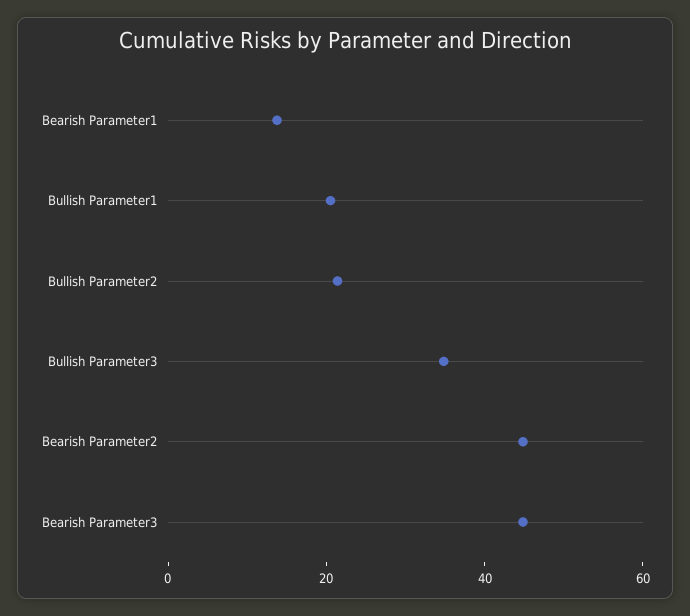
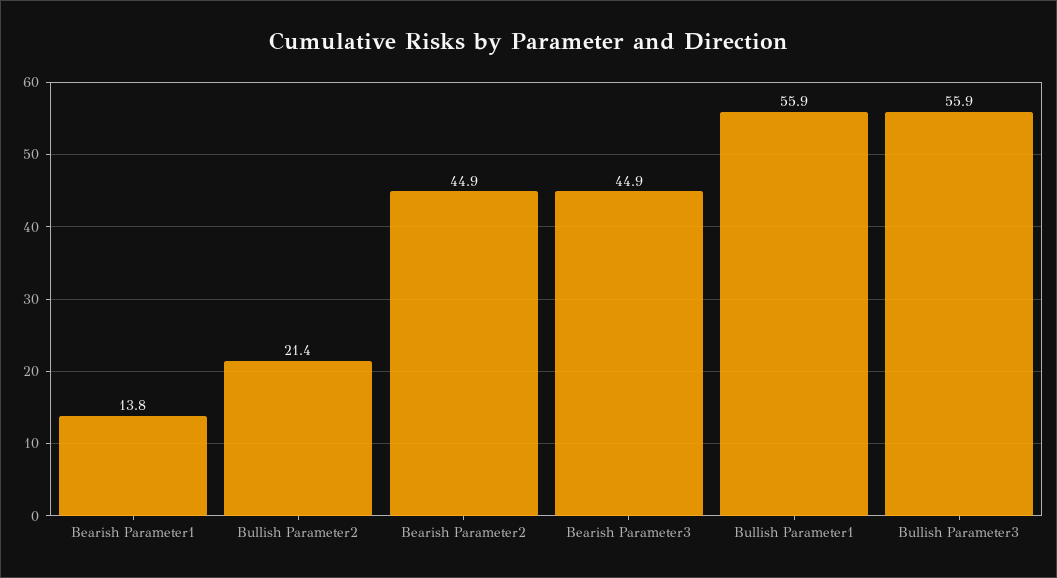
  {
    "Bearish Parameter1": 13.8,
-   "Bullish Parameter1": 20,
+   "Bullish Parameter1": 55.9,
    "Bullish Parameter2": 21.4,
-   "Bullish Parameter3": 35,
+   "Bullish Parameter3": 55.9,
    "Bearish Parameter2": 44.9,
    "Bearish Parameter3": 44.9
  }

